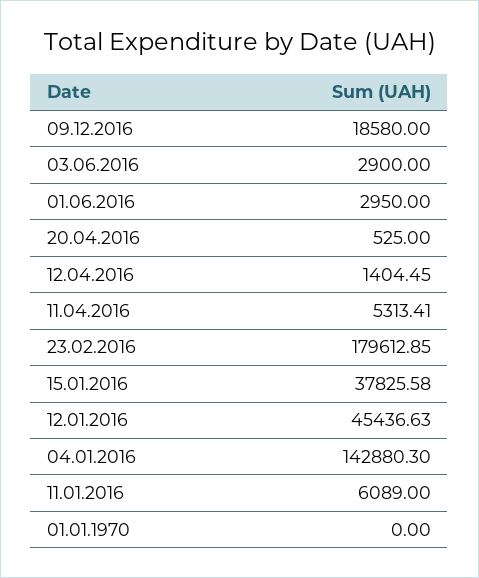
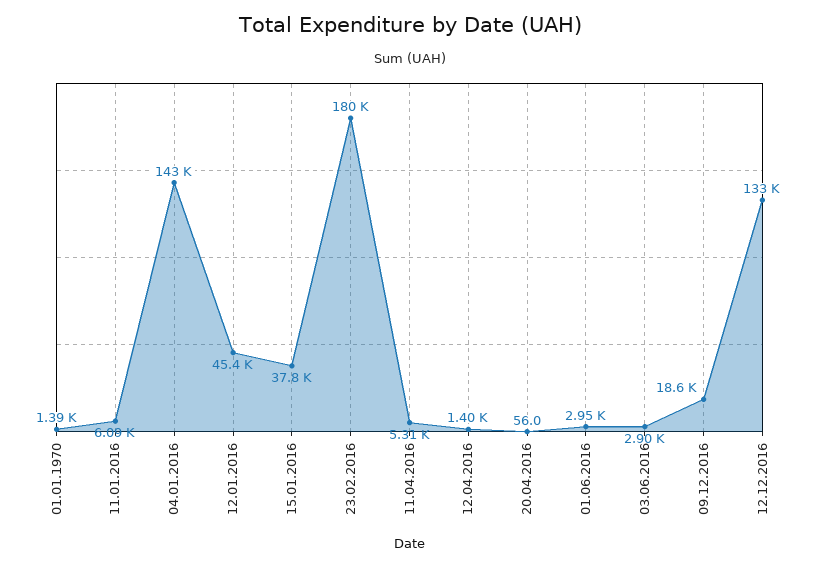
  {
    "09.12.2016": 18580,
    "03.06.2016": 2900,
    "01.06.2016": 2950,
-   "20.04.2016": 525,
+   "20.04.2016": 56,
    "12.04.2016": 1404.45,
    "11.04.2016": 5313.41,
    "23.02.2016": 179612.85,
    "15.01.2016": 37825.58,
    "12.01.2016": 45436.63,
    "04.01.2016": 142880.3,
    "11.01.2016": 6089,
-   "01.01.1970": 0
+   "01.01.1970": 1390,
+   "12.12.2016": 133000
  }

